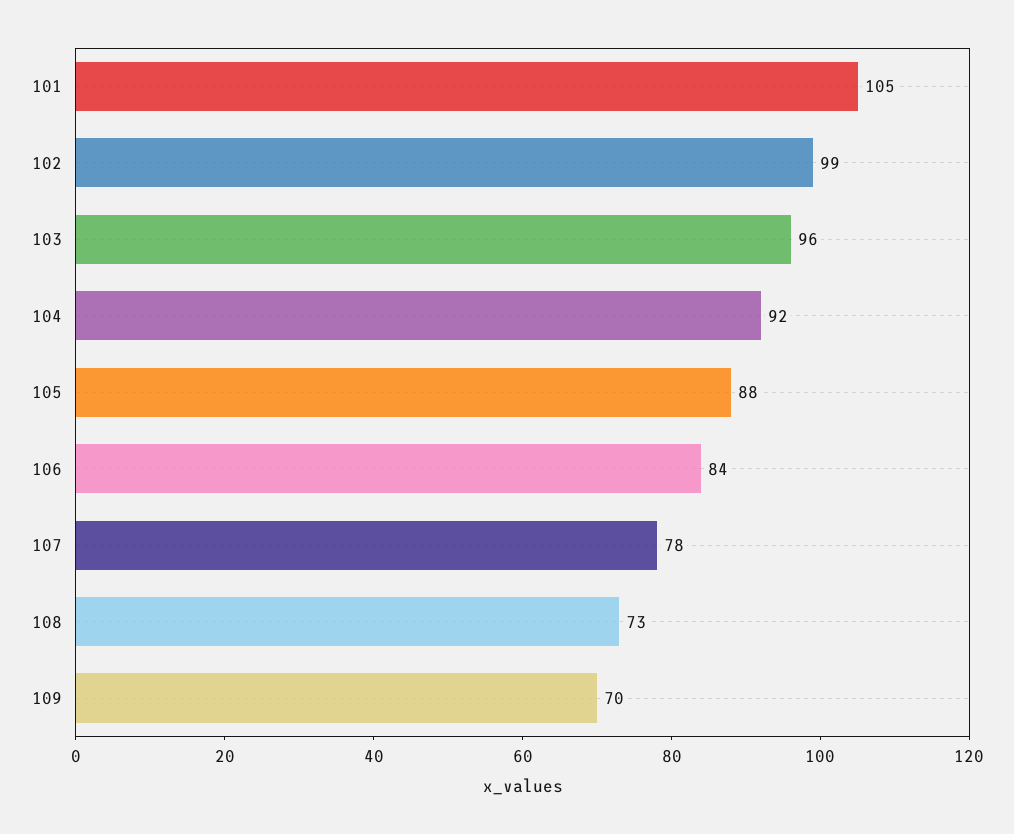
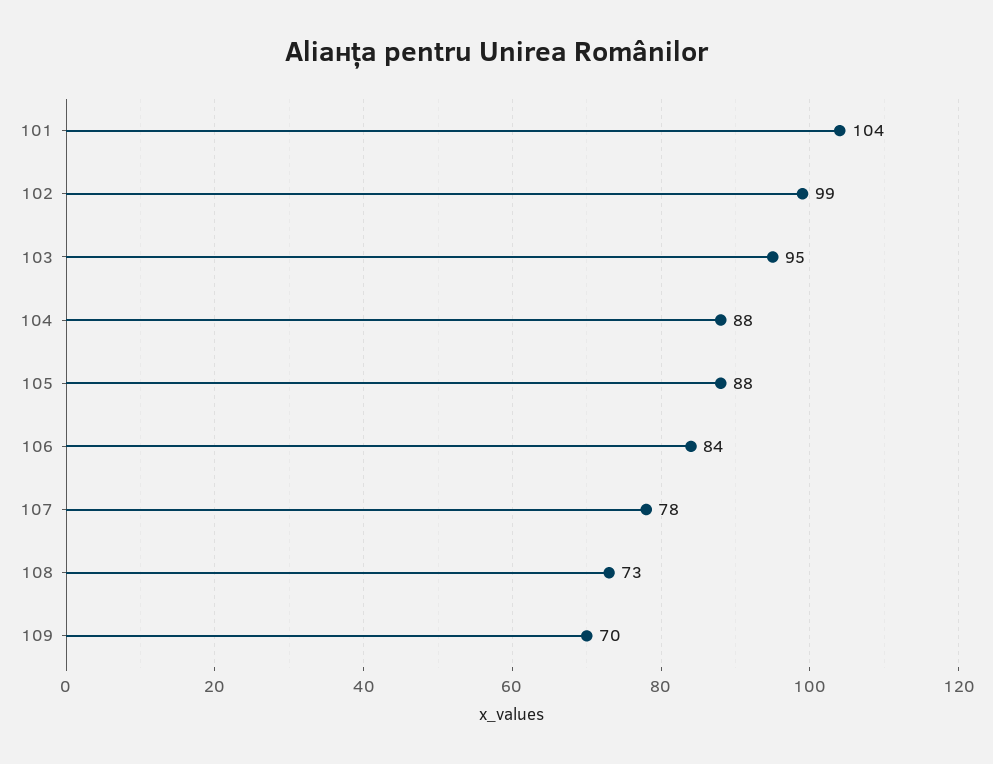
  {
-   "101": 105,
+   "101": 104,
    "102": 99,
-   "103": 96,
+   "103": 95,
-   "104": 92,
+   "104": 88,
    "105": 88,
    "106": 84,
    "107": 78,
    "108": 73,
    "109": 70
  }

